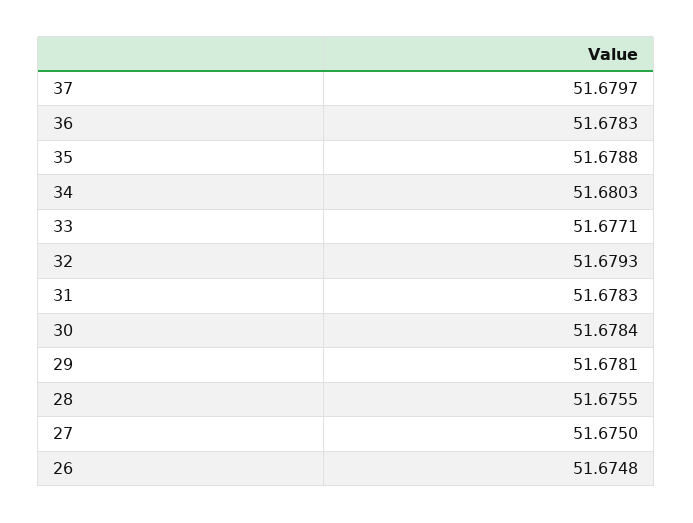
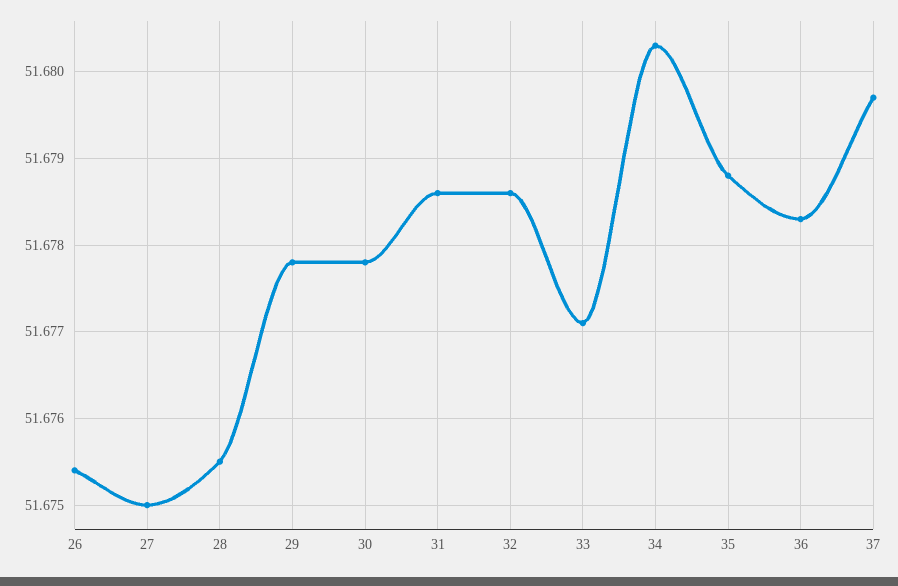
  {
    "37": 51.6797,
    "36": 51.6783,
    "35": 51.6788,
    "34": 51.6803,
    "33": 51.6771,
-   "32": 51.6793,
+   "32": 51.6786,
-   "31": 51.6783,
+   "31": 51.6786,
-   "30": 51.6784,
+   "30": 51.6778,
-   "29": 51.6781,
+   "29": 51.6778,
    "28": 51.6755,
    "27": 51.675,
-   "26": 51.6748
+   "26": 51.6754
  }

